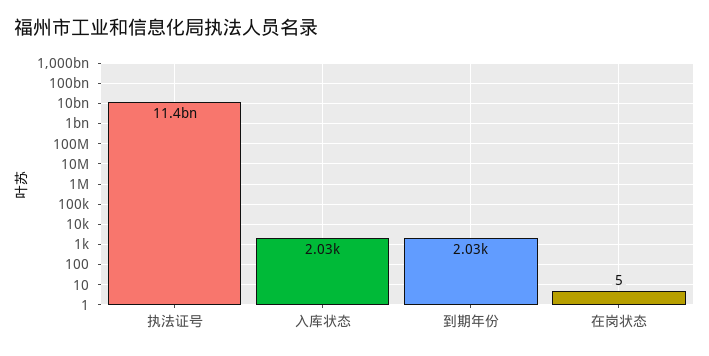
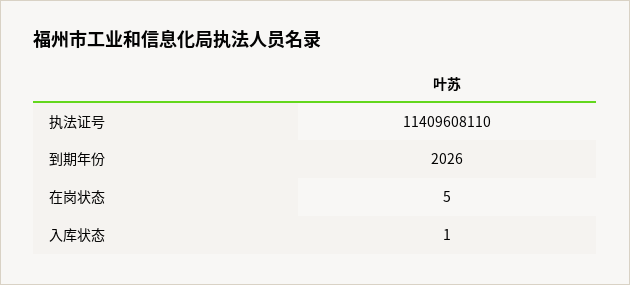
  {
    "执法证号": 11409608110,
-   "入库状态": 2030,
+   "入库状态": 1,
    "到期年份": 2026,
    "在岗状态": 5
  }

